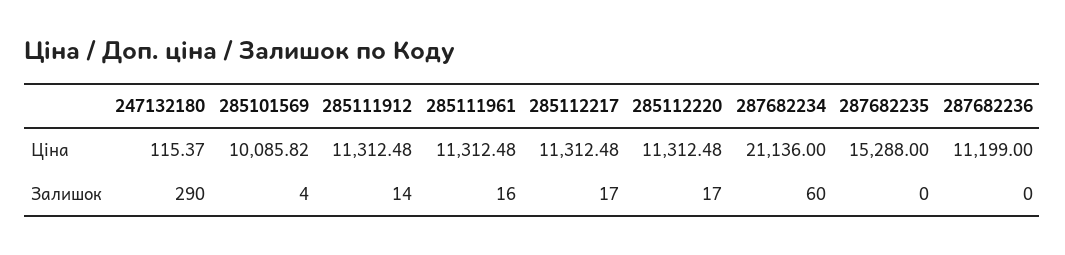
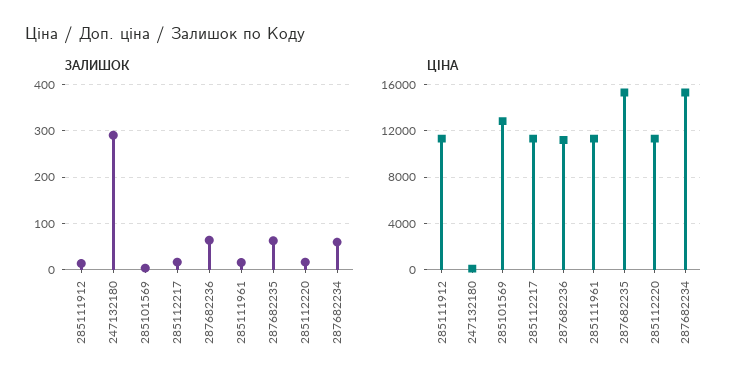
  {
    "Ціна": {
      "247132180": 115.37,
-     "285101569": 10085.82,
+     "285101569": 13000,
      "285111912": 11312.48,
      "285111961": 11312.48,
      "285112217": 11312.48,
      "285112220": 11312.48,
-     "287682234": 21136,
+     "287682234": 15000,
      "287682235": 15288,
      "287682236": 11199
    },
    "Залишок": {
      "247132180": 290,
      "285101569": 4,
      "285111912": 14,
      "285111961": 16,
      "285112217": 17,
      "285112220": 17,
      "287682234": 60,
-     "287682235": 0,
+     "287682235": 60,
-     "287682236": 0
+     "287682236": 60
    }
  }

